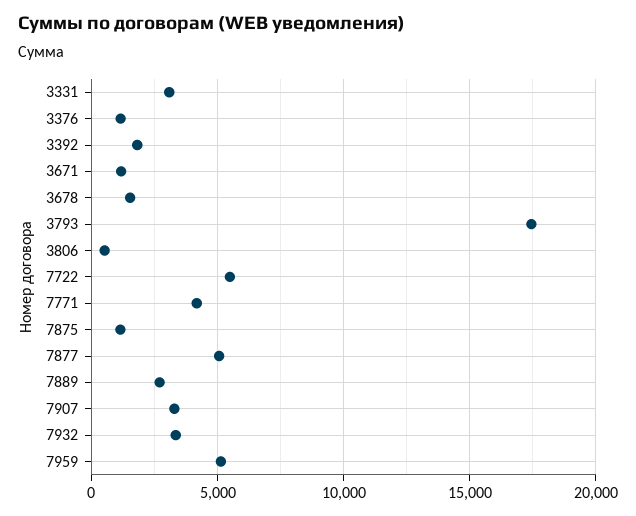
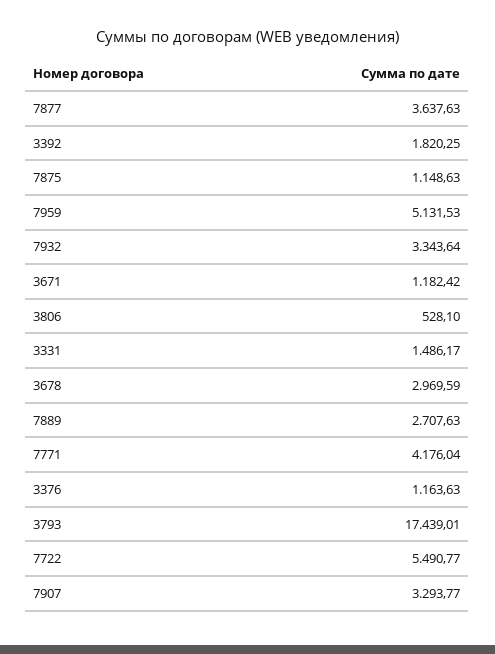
  {
-   "3331": 3000,
+   "3331": 1486.17,
    "3376": 1163.63,
    "3392": 1820.25,
    "3671": 1182.42,
-   "3678": 1500,
+   "3678": 2969.59,
    "3793": 17439.01,
    "3806": 528.1,
    "7722": 5490.77,
    "7771": 4176.04,
    "7875": 1148.63,
-   "7877": 5000,
+   "7877": 3637.63,
    "7889": 2707.63,
    "7907": 3293.77,
    "7932": 3343.64,
    "7959": 5131.53
  }

